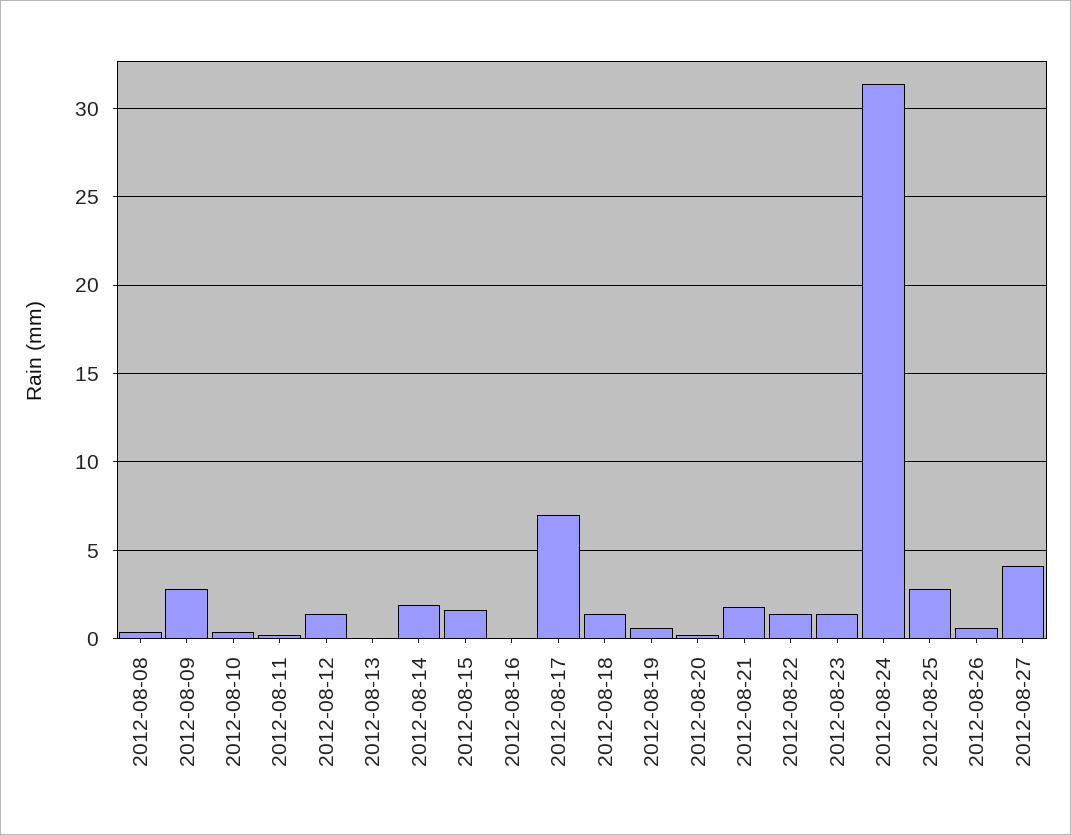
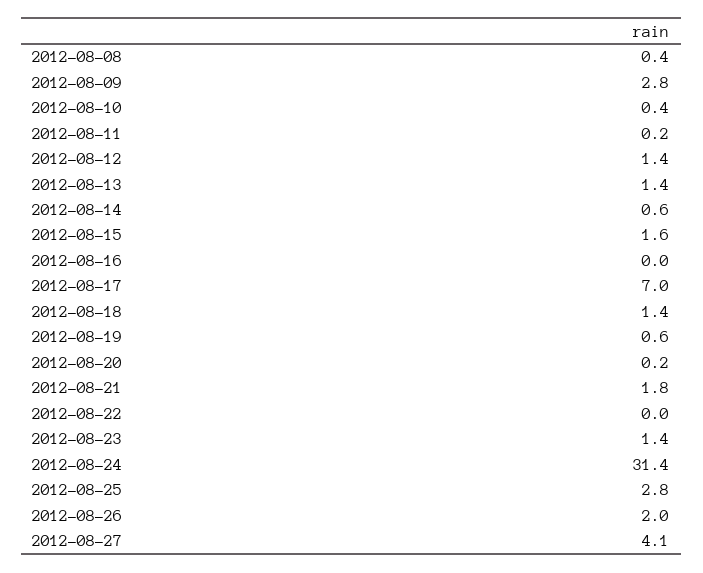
  {
    "2012-08-08": 0.4,
    "2012-08-09": 2.8,
    "2012-08-10": 0.4,
    "2012-08-11": 0.2,
    "2012-08-12": 1.4,
-   "2012-08-13": 0,
+   "2012-08-13": 1.4,
-   "2012-08-14": 2,
+   "2012-08-14": 0.6,
    "2012-08-15": 1.6,
    "2012-08-16": 0,
    "2012-08-17": 7,
    "2012-08-18": 1.4,
    "2012-08-19": 0.6,
    "2012-08-20": 0.2,
    "2012-08-21": 1.8,
-   "2012-08-22": 1.5,
+   "2012-08-22": 0,
    "2012-08-23": 1.4,
    "2012-08-24": 31.4,
    "2012-08-25": 2.8,
-   "2012-08-26": 0.5,
+   "2012-08-26": 2,
    "2012-08-27": 4.1
  }

